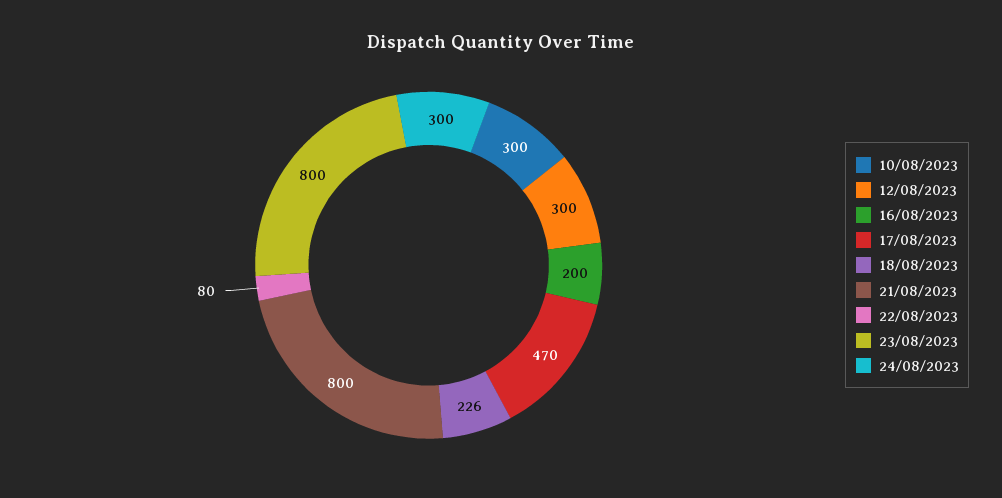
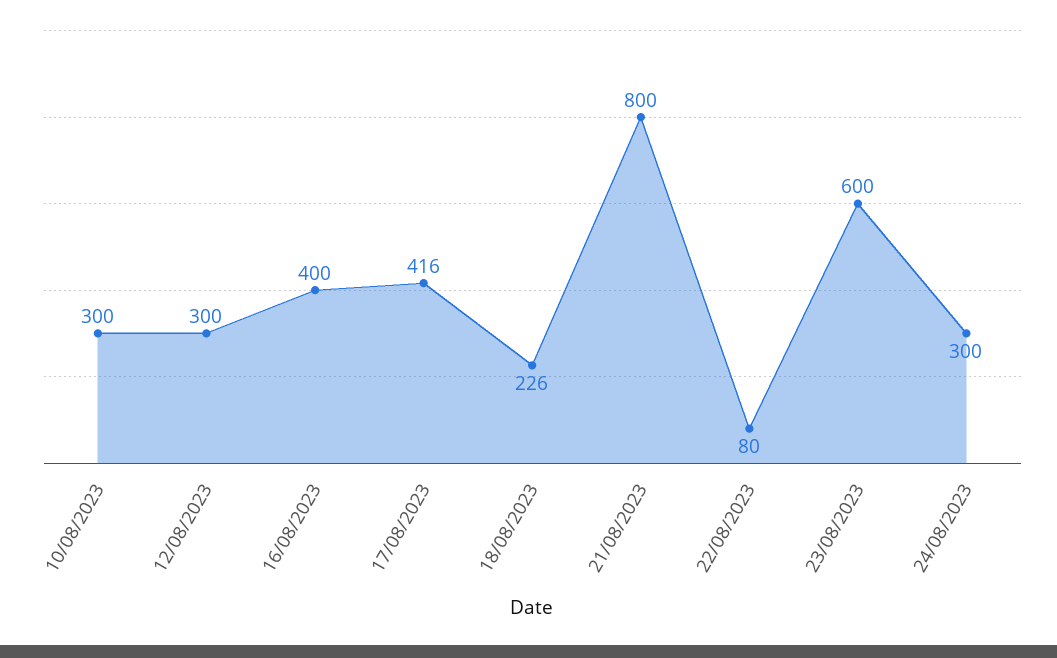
  {
    "10/08/2023": 300,
    "12/08/2023": 300,
-   "16/08/2023": 200,
+   "16/08/2023": 400,
-   "17/08/2023": 470,
+   "17/08/2023": 416,
    "18/08/2023": 226,
    "21/08/2023": 800,
    "22/08/2023": 80,
-   "23/08/2023": 800,
+   "23/08/2023": 600,
    "24/08/2023": 300
  }

